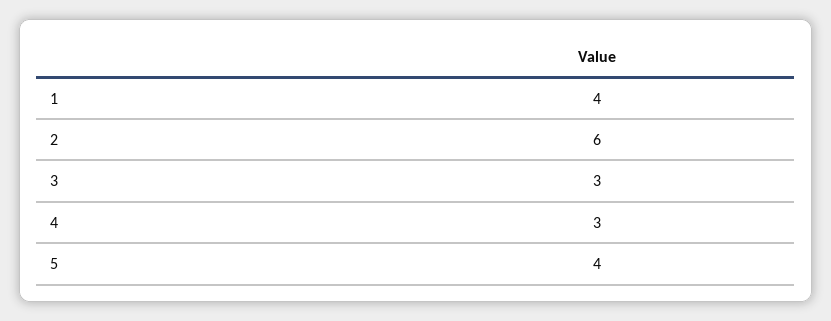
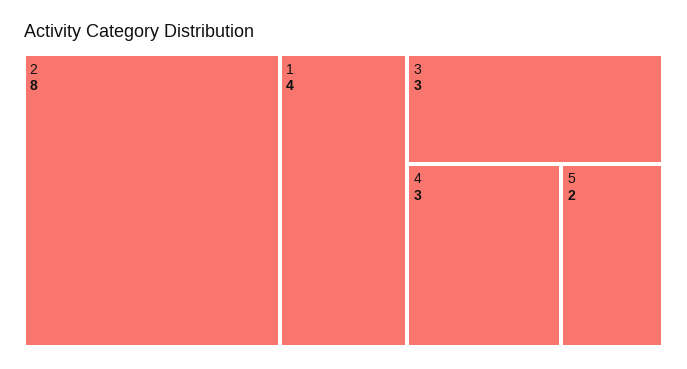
  {
    "1": 4,
-   "2": 6,
+   "2": 8,
    "3": 3,
    "4": 3,
-   "5": 4
+   "5": 2
  }

